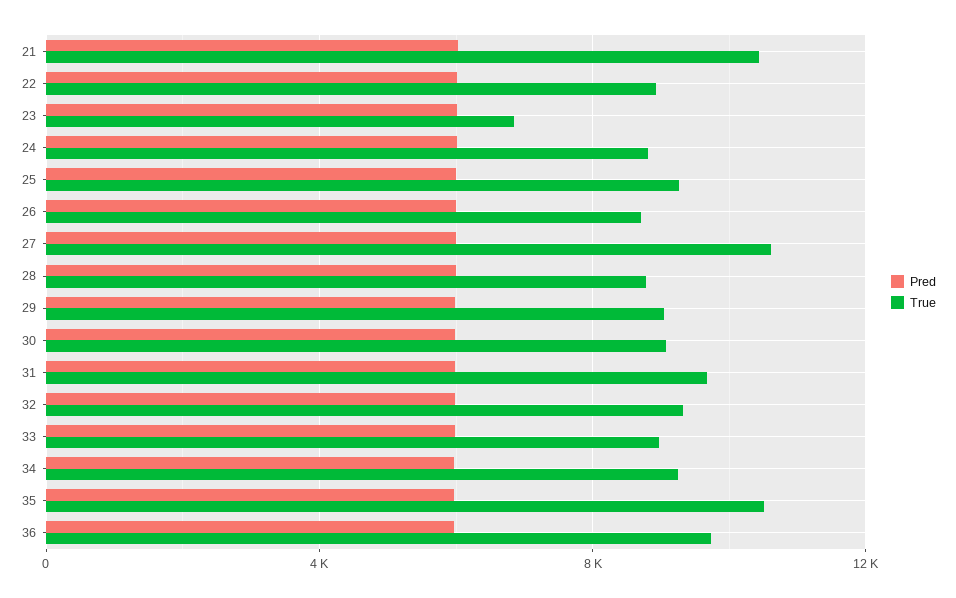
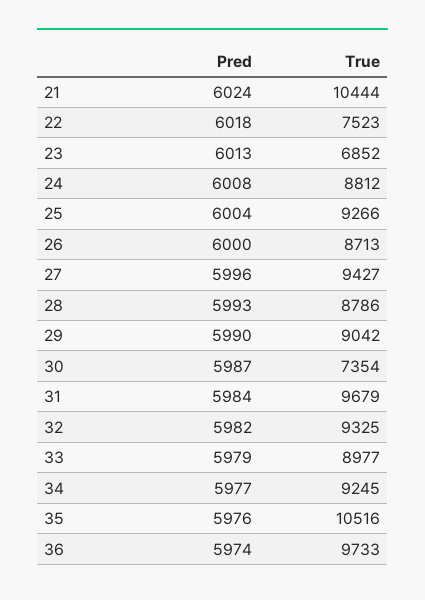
  {
    "Pred": {
      "21": 6024,
      "22": 6018,
      "23": 6013,
      "24": 6008,
      "25": 6004,
      "26": 6000,
      "27": 5996,
      "28": 5993,
      "29": 5990,
      "30": 5987,
      "31": 5984,
      "32": 5982,
      "33": 5979,
      "34": 5977,
      "35": 5976,
      "36": 5974
    },
    "True": {
      "21": 10444,
-     "22": 9000,
+     "22": 7523,
      "23": 6852,
      "24": 8812,
      "25": 9266,
      "26": 8713,
-     "27": 10500,
+     "27": 9427,
      "28": 8786,
      "29": 9042,
-     "30": 9000,
+     "30": 7354,
      "31": 9679,
      "32": 9325,
      "33": 8977,
      "34": 9245,
      "35": 10516,
      "36": 9733
    }
  }

